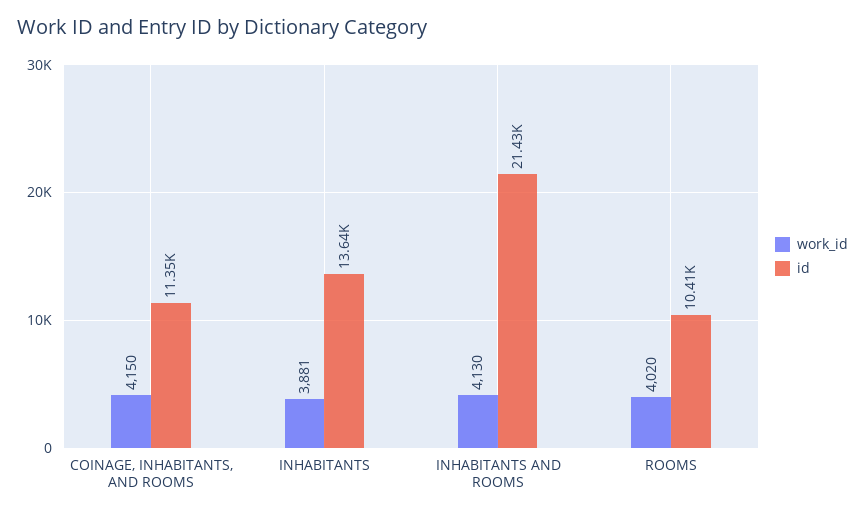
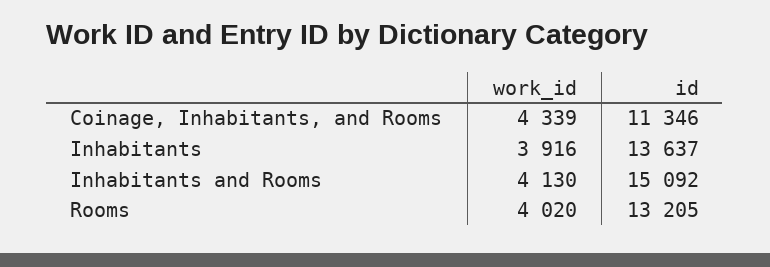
  {
    "work_id": {
-     "COINAGE, INHABITANTS, AND ROOMS": 4150,
+     "COINAGE, INHABITANTS, AND ROOMS": 4339,
-     "INHABITANTS": 3881,
+     "INHABITANTS": 3916,
      "INHABITANTS AND ROOMS": 4130,
      "ROOMS": 4020
    },
    "id": {
      "COINAGE, INHABITANTS, AND ROOMS": 11346,
      "INHABITANTS": 13637,
-     "INHABITANTS AND ROOMS": 21430,
+     "INHABITANTS AND ROOMS": 15092,
-     "ROOMS": 10410
+     "ROOMS": 13205
    }
  }

